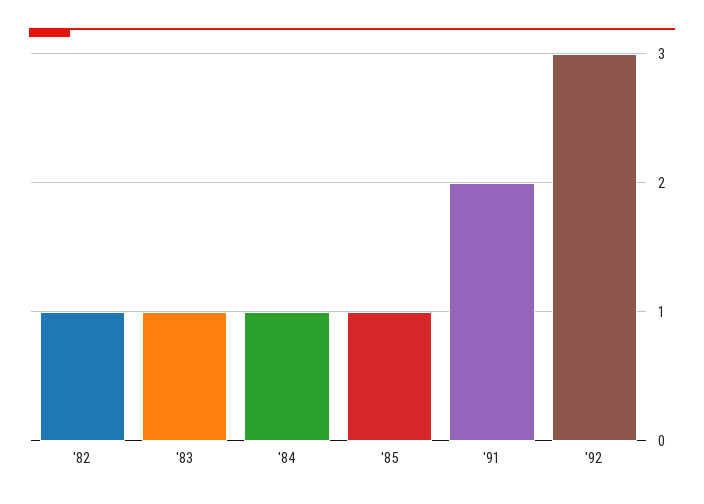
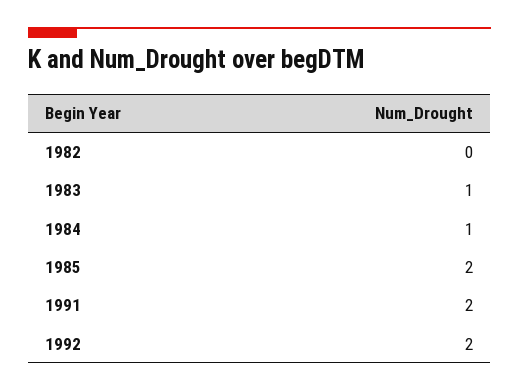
  {
-   "'82": 1,
+   "'82": 0,
    "'83": 1,
    "'84": 1,
-   "'85": 1,
+   "'85": 2,
    "'91": 2,
-   "'92": 3
+   "'92": 2
  }

